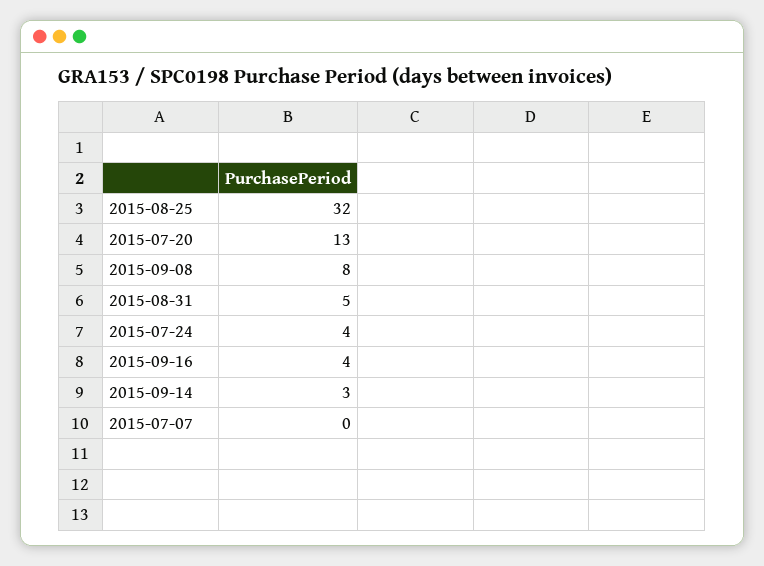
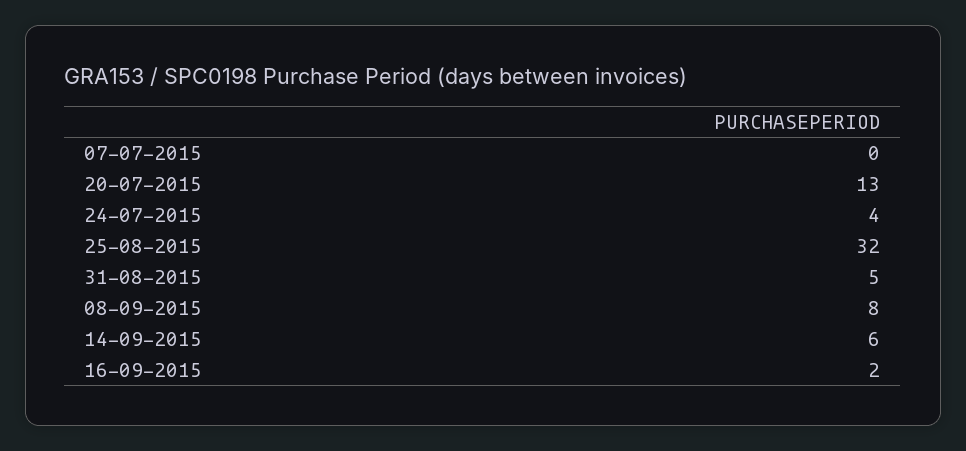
  {
    "2015-08-25": 32,
    "2015-07-20": 13,
    "2015-09-08": 8,
    "2015-08-31": 5,
    "2015-07-24": 4,
-   "2015-09-16": 4,
+   "2015-09-16": 2,
-   "2015-09-14": 3,
+   "2015-09-14": 6,
    "2015-07-07": 0
  }

